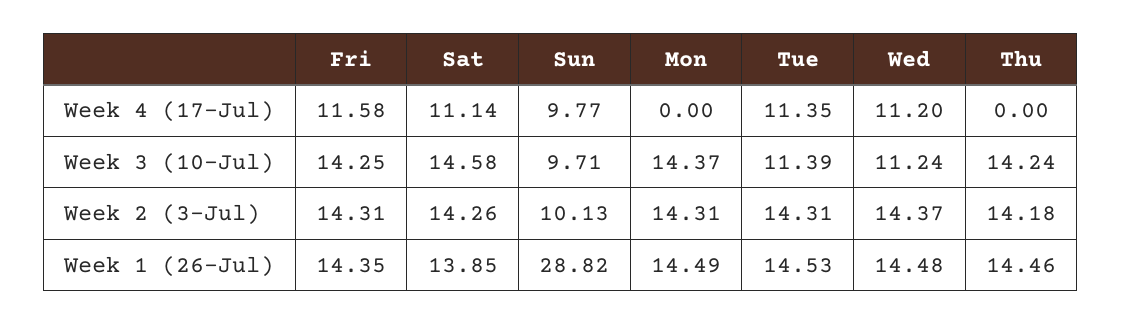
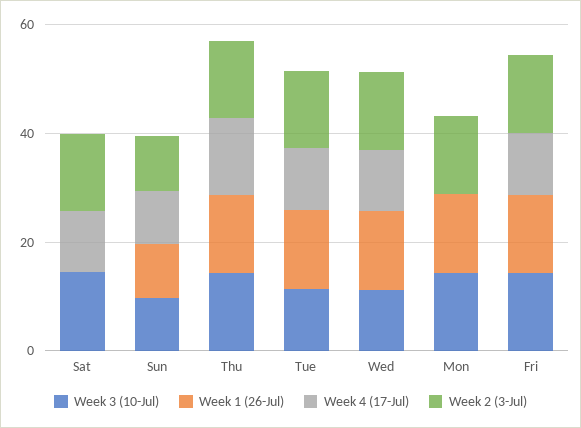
  {
    "Week 4 (17-Jul)": {
      "Fri": 11.58,
      "Sat": 11.14,
      "Sun": 9.77,
      "Mon": 0,
      "Tue": 11.35,
      "Wed": 11.2,
-     "Thu": 0
+     "Thu": 15
    },
    "Week 3 (10-Jul)": {
      "Fri": 14.25,
      "Sat": 14.58,
      "Sun": 9.71,
      "Mon": 14.37,
      "Tue": 11.39,
      "Wed": 11.24,
      "Thu": 14.24
    },
    "Week 2 (3-Jul)": {
      "Fri": 14.31,
      "Sat": 14.26,
      "Sun": 10.13,
      "Mon": 14.31,
      "Tue": 14.31,
      "Wed": 14.37,
      "Thu": 14.18
    },
    "Week 1 (26-Jul)": {
      "Fri": 14.35,
-     "Sat": 13.85,
+     "Sat": 0,
-     "Sun": 28.82,
+     "Sun": 10,
      "Mon": 14.49,
      "Tue": 14.53,
      "Wed": 14.48,
      "Thu": 14.46
    }
  }

